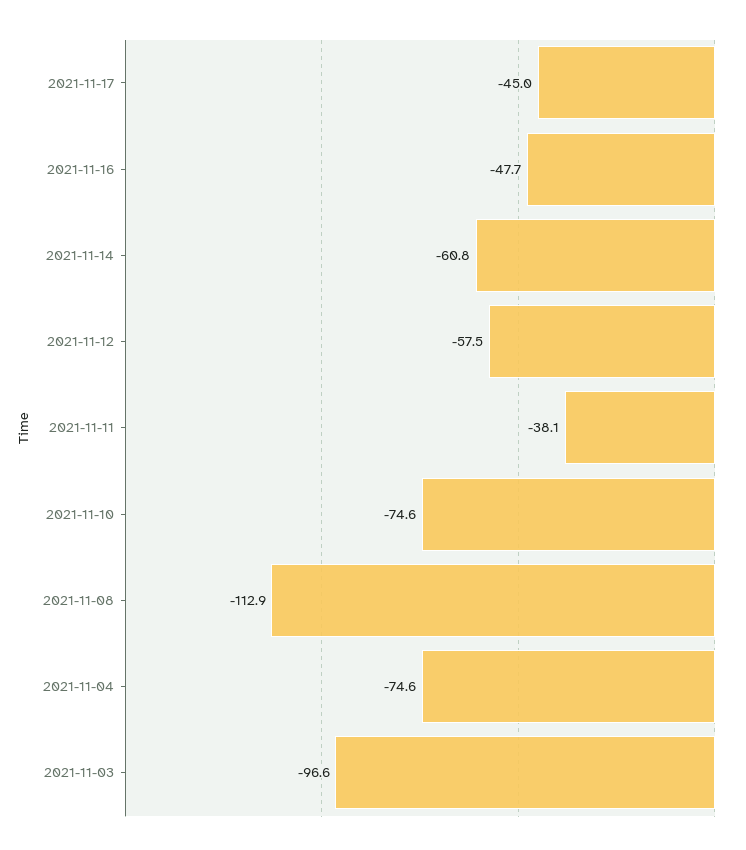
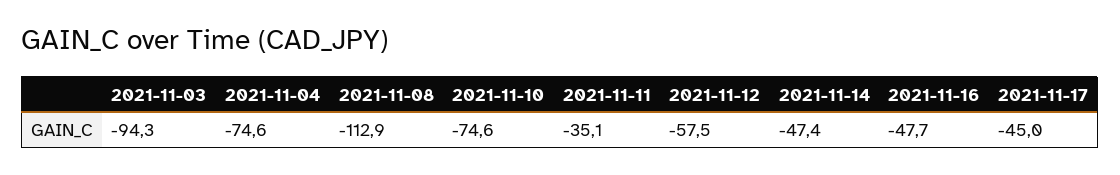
  {
    "2021-11-17": -45,
    "2021-11-16": -47.7,
-   "2021-11-14": -60.8,
+   "2021-11-14": -47.4,
    "2021-11-12": -57.5,
-   "2021-11-11": -38.1,
+   "2021-11-11": -35.1,
    "2021-11-10": -74.6,
    "2021-11-08": -112.9,
    "2021-11-04": -74.6,
-   "2021-11-03": -96.6
+   "2021-11-03": -94.3
  }

